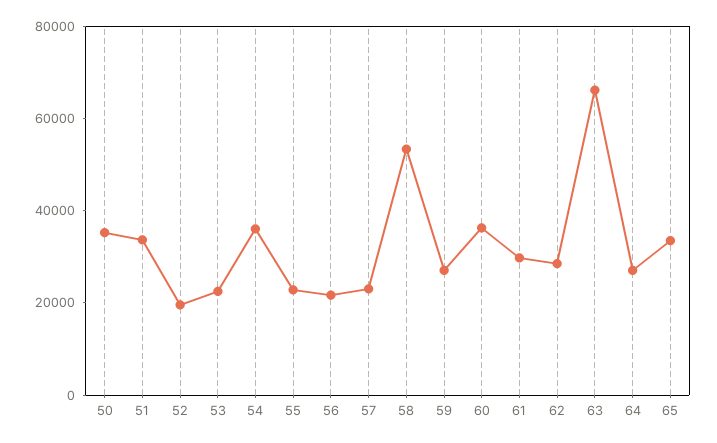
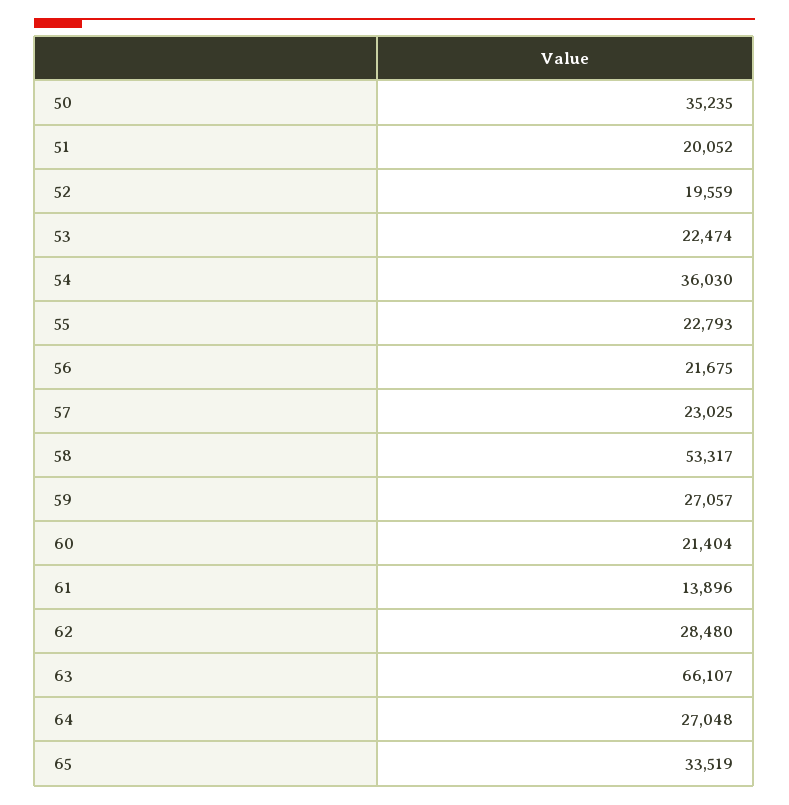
  {
    "50": 35235,
-   "51": 35000,
+   "51": 20052,
    "52": 19559,
    "53": 22474,
    "54": 36030,
    "55": 22793,
    "56": 21675,
    "57": 23025,
    "58": 53317,
    "59": 27057,
-   "60": 35000,
+   "60": 21404,
-   "61": 30000,
+   "61": 13896,
    "62": 28480,
    "63": 66107,
    "64": 27048,
    "65": 33519
  }

